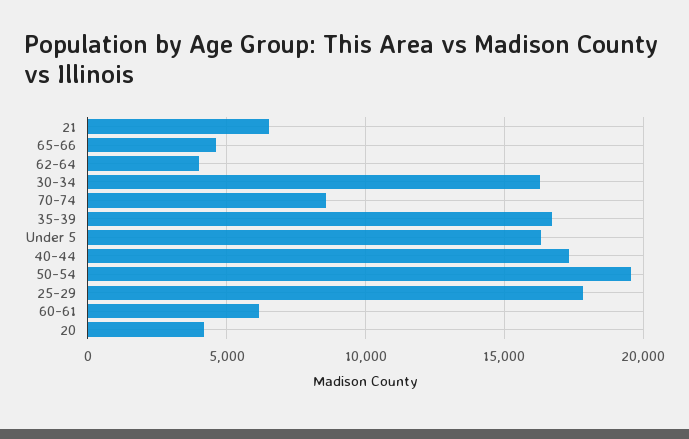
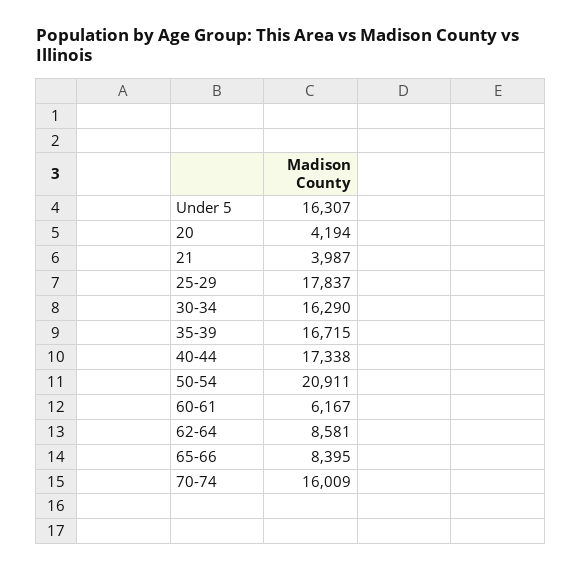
  {
-   "21": 6500,
+   "21": 3987,
-   "65-66": 4500,
+   "65-66": 8395,
-   "62-64": 4000,
+   "62-64": 8581,
    "30-34": 16290,
-   "70-74": 8500,
+   "70-74": 16009,
    "35-39": 16715,
    "Under 5": 16307,
    "40-44": 17338,
-   "50-54": 19500,
+   "50-54": 20911,
    "25-29": 17837,
    "60-61": 6167,
    "20": 4194
  }

